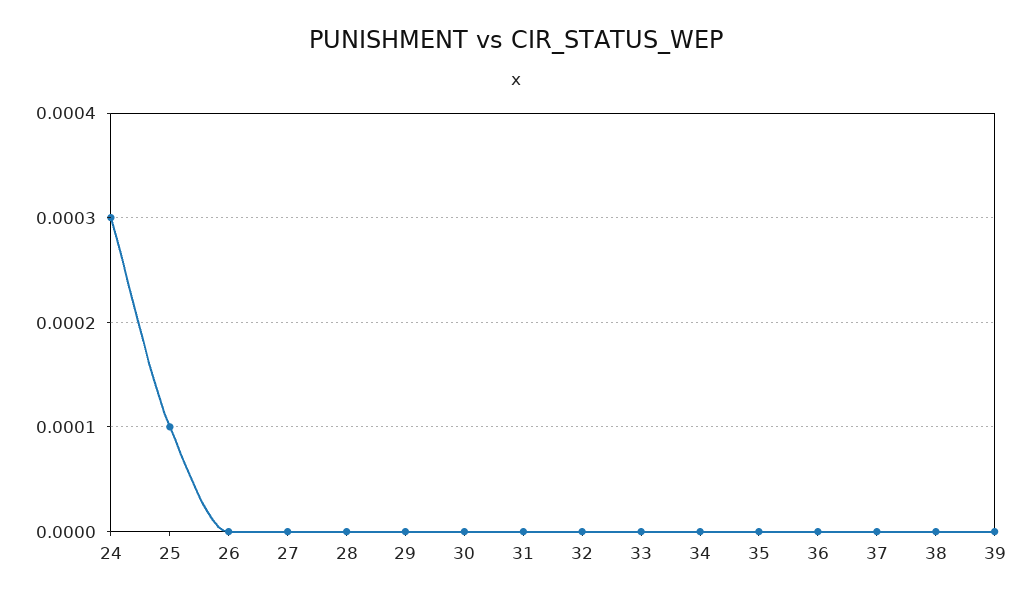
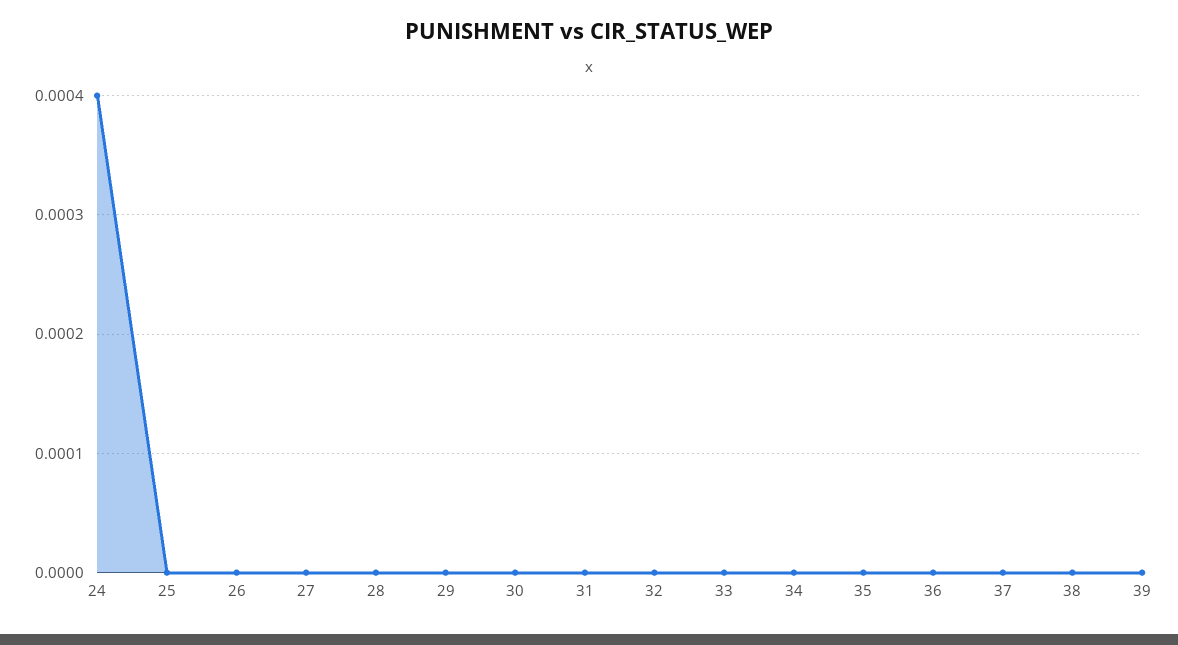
  {
-   "24": 0.0003,
+   "24": 0.0004,
-   "25": 0.0001,
+   "25": 0,
    "26": 0,
    "27": 0,
    "28": 0,
    "29": 0,
    "30": 0,
    "31": 0,
    "32": 0,
    "33": 0,
    "34": 0,
    "35": 0,
    "36": 0,
    "37": 0,
    "38": 0,
    "39": 0
  }

